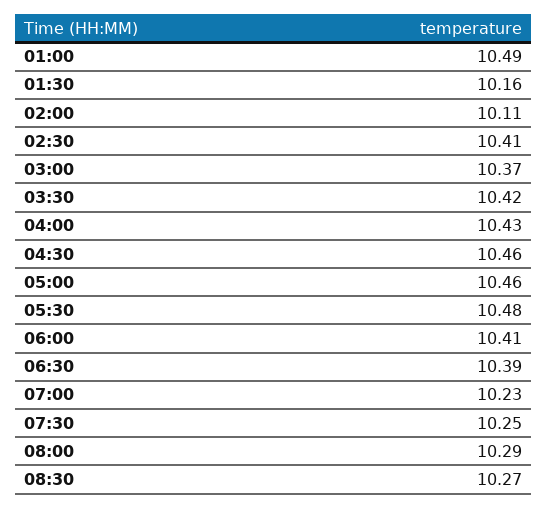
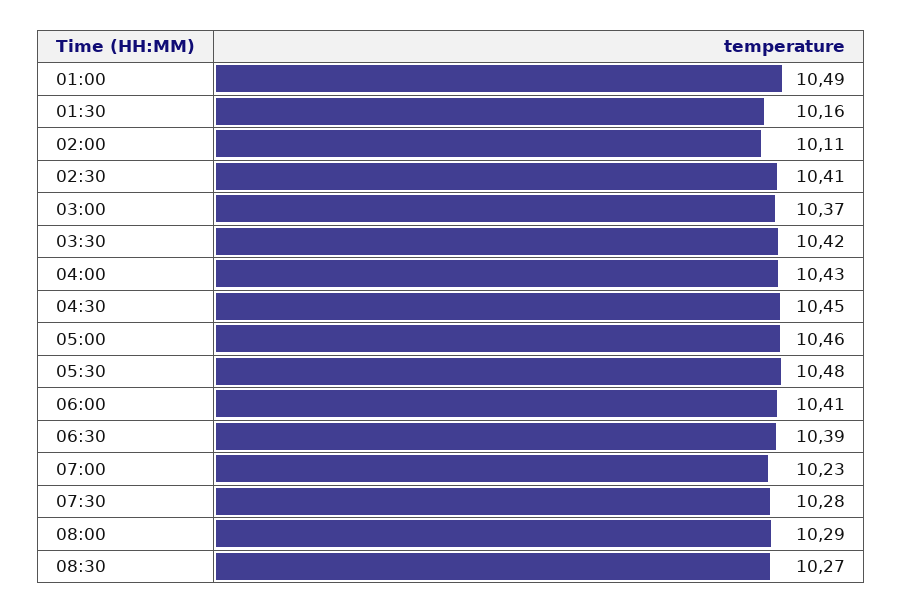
  {
    "01:00": 10.49,
    "01:30": 10.16,
    "02:00": 10.11,
    "02:30": 10.41,
    "03:00": 10.37,
    "03:30": 10.42,
    "04:00": 10.43,
-   "04:30": 10.46,
+   "04:30": 10.45,
    "05:00": 10.46,
    "05:30": 10.48,
    "06:00": 10.41,
    "06:30": 10.39,
    "07:00": 10.23,
-   "07:30": 10.25,
+   "07:30": 10.28,
    "08:00": 10.29,
    "08:30": 10.27
  }

